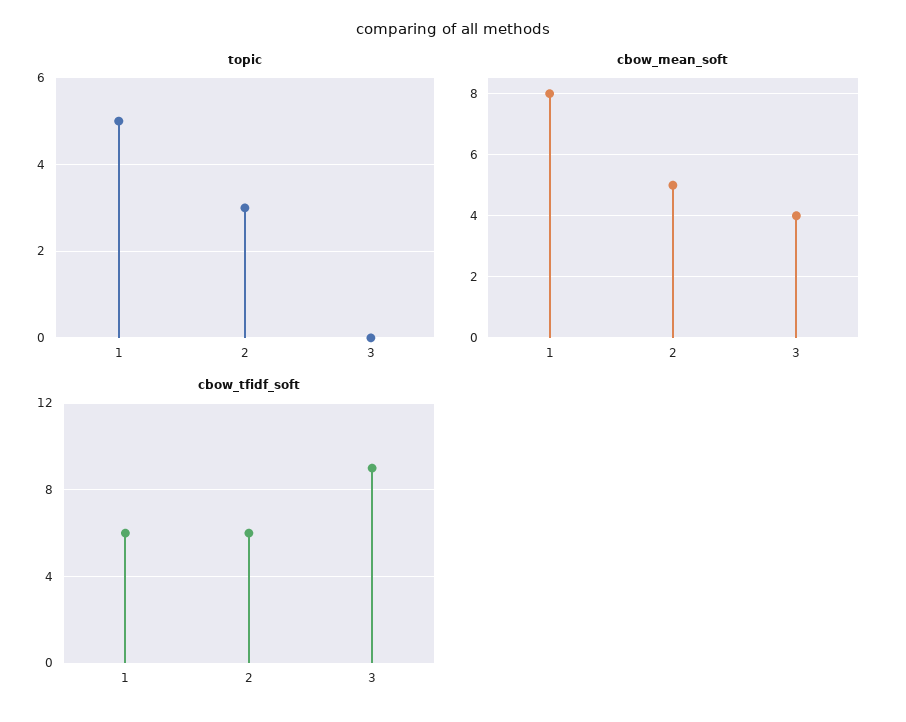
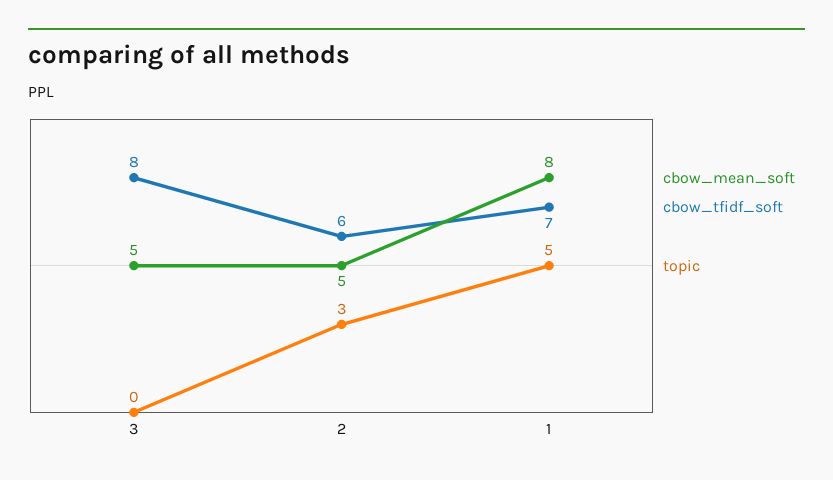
  {
    "topic": {
      "1": 5,
      "2": 3,
      "3": 0
    },
    "cbow_mean_soft": {
      "1": 8,
      "2": 5,
-     "3": 4
+     "3": 5
    },
    "cbow_tfidf_soft": {
-     "1": 6,
+     "1": 7,
      "2": 6,
-     "3": 9
+     "3": 8
    }
  }

